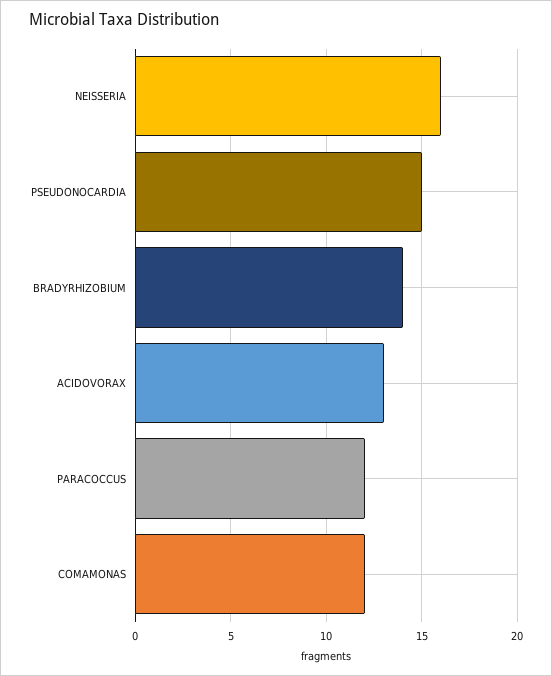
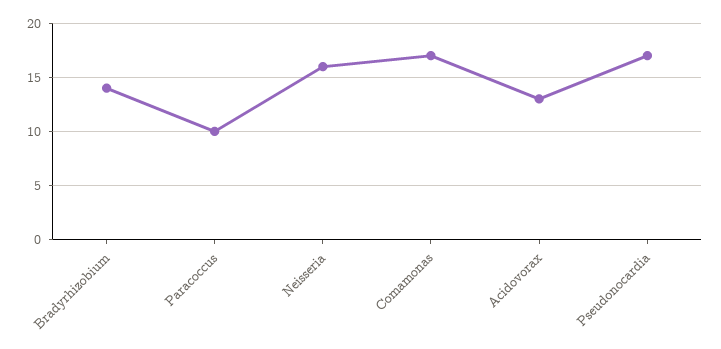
  {
    "NEISSERIA": 16,
-   "PSEUDONOCARDIA": 15,
+   "PSEUDONOCARDIA": 17,
    "BRADYRHIZOBIUM": 14,
    "ACIDOVORAX": 13,
-   "PARACOCCUS": 12,
+   "PARACOCCUS": 10,
-   "COMAMONAS": 12
+   "COMAMONAS": 17
  }

